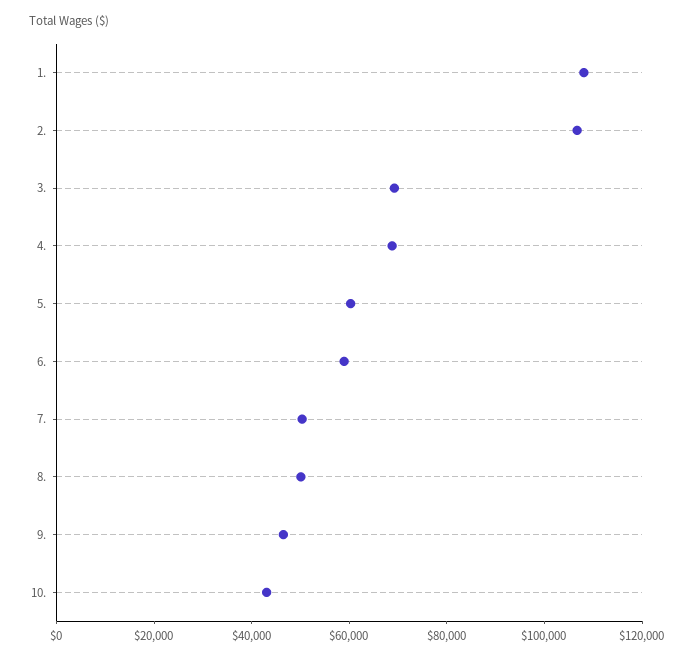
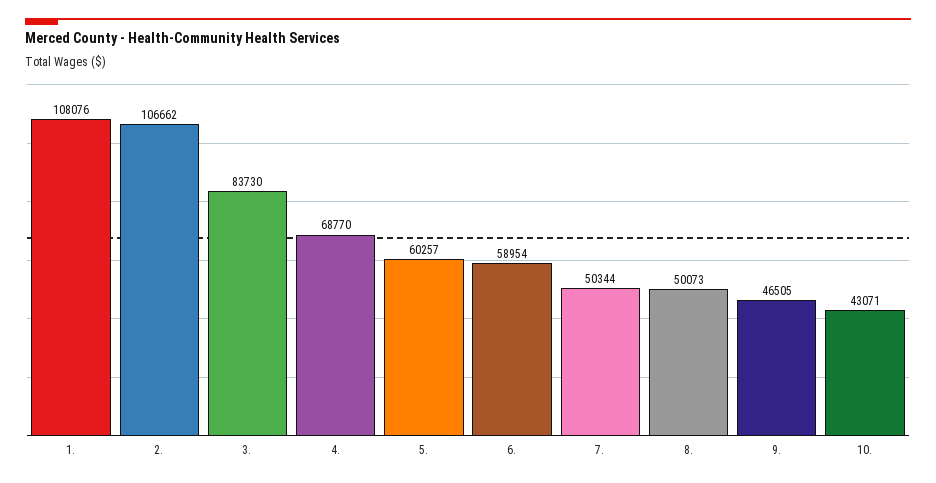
  {
    "1.": 108076,
    "2.": 106662,
-   "3.": 70000,
+   "3.": 83730,
    "4.": 68770,
    "5.": 60257,
    "6.": 58954,
    "7.": 50344,
    "8.": 50073,
    "9.": 46505,
    "10.": 43071
  }

